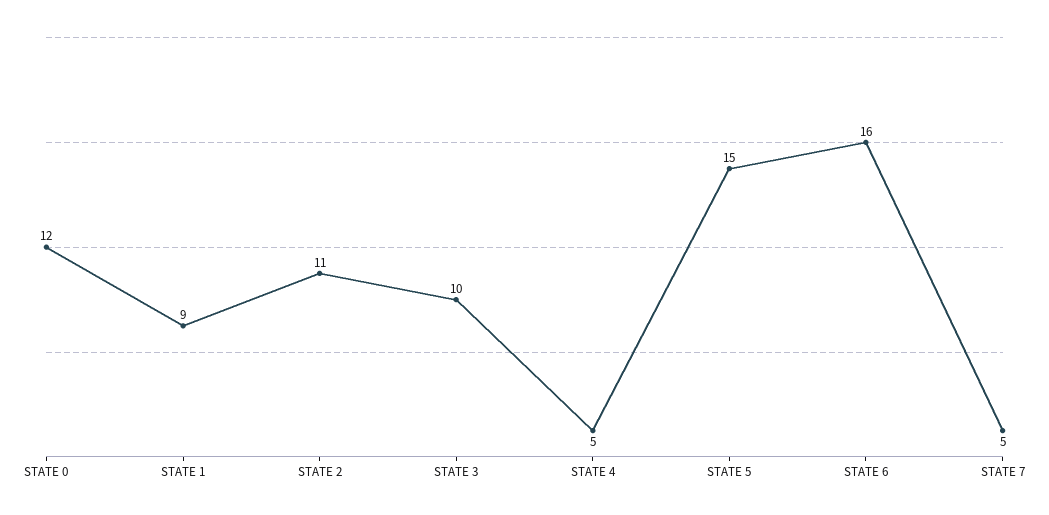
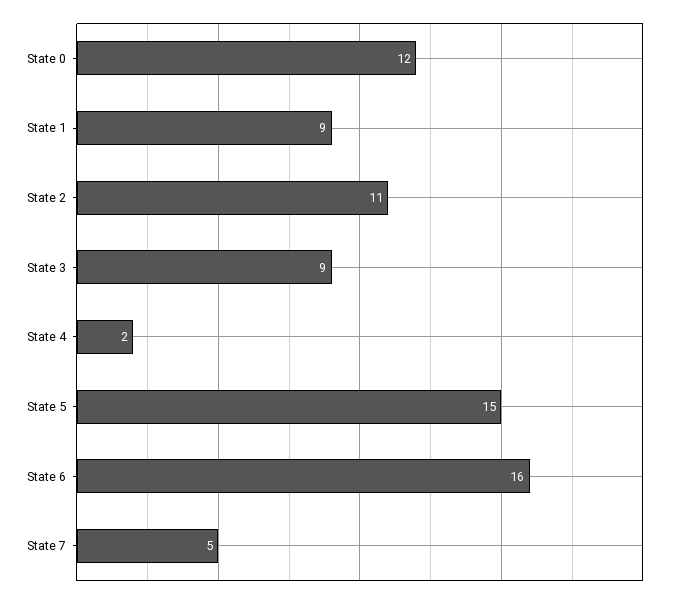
  {
    "STATE 0": 12,
    "STATE 1": 9,
    "STATE 2": 11,
-   "STATE 3": 10,
+   "STATE 3": 9,
-   "STATE 4": 5,
+   "STATE 4": 2,
    "STATE 5": 15,
    "STATE 6": 16,
    "STATE 7": 5
  }

